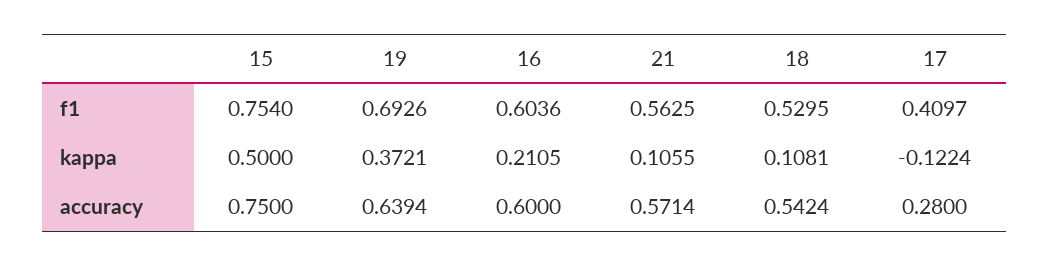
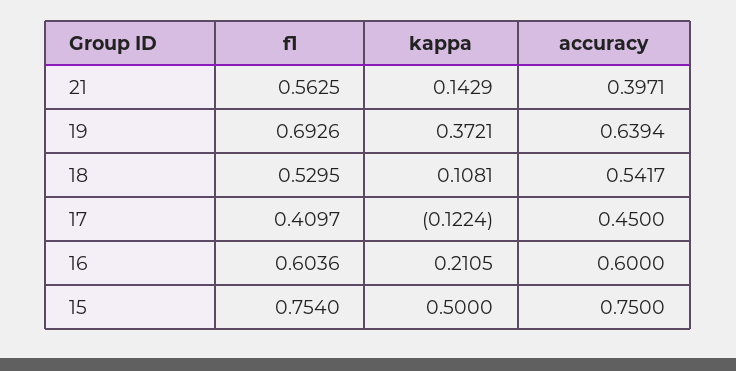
  {
    "15": {
      "f1": 0.754,
      "kappa": 0.5,
      "accuracy": 0.75
    },
    "19": {
      "f1": 0.6926,
      "kappa": 0.3721,
      "accuracy": 0.6394
    },
    "16": {
      "f1": 0.6036,
      "kappa": 0.2105,
      "accuracy": 0.6
    },
    "21": {
      "f1": 0.5625,
-     "kappa": 0.1055,
+     "kappa": 0.1429,
-     "accuracy": 0.5714
+     "accuracy": 0.3971
    },
    "18": {
      "f1": 0.5295,
      "kappa": 0.1081,
-     "accuracy": 0.5424
+     "accuracy": 0.5417
    },
    "17": {
      "f1": 0.4097,
      "kappa": -0.1224,
-     "accuracy": 0.28
+     "accuracy": 0.45
    }
  }

